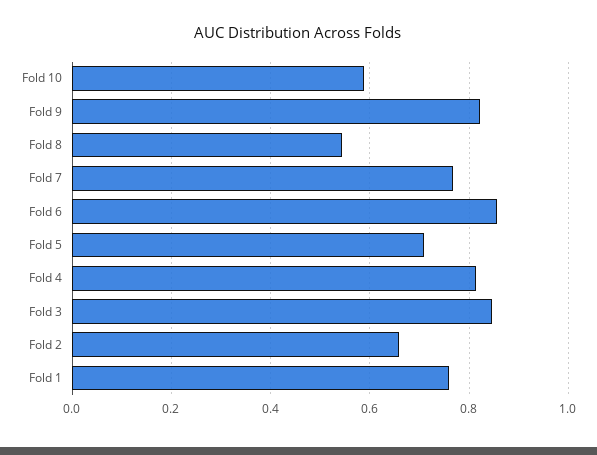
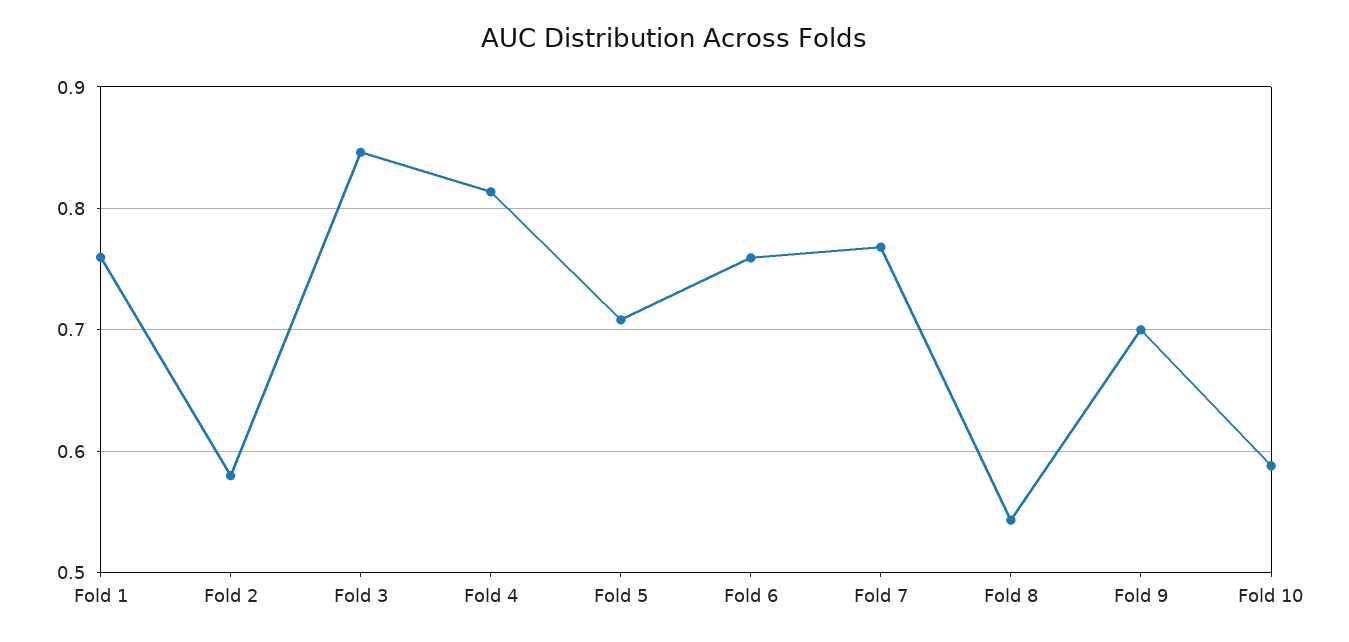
  {
    "Fold 10": 0.59,
-   "Fold 9": 0.82,
+   "Fold 9": 0.7,
    "Fold 8": 0.54,
    "Fold 7": 0.77,
-   "Fold 6": 0.86,
+   "Fold 6": 0.76,
    "Fold 5": 0.71,
    "Fold 4": 0.81,
    "Fold 3": 0.85,
-   "Fold 2": 0.66,
+   "Fold 2": 0.58,
    "Fold 1": 0.76
  }

